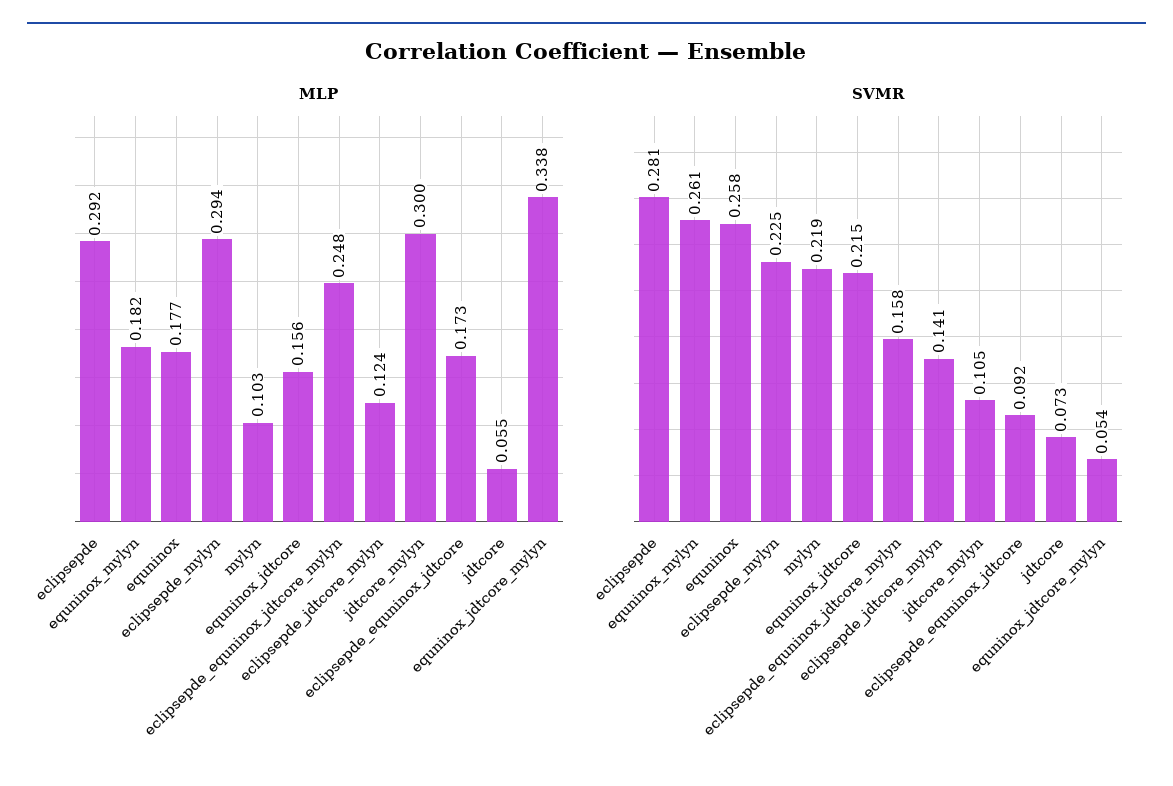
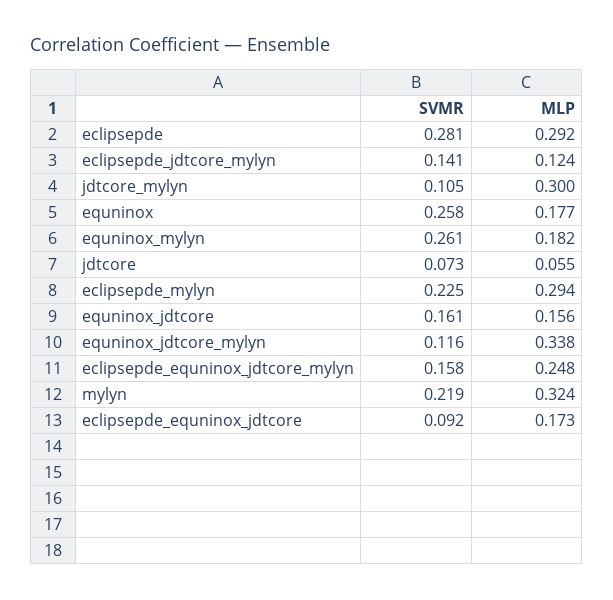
  {
    "MLP": {
      "eclipsepde": 0.292,
      "equninox_mylyn": 0.182,
      "equninox": 0.177,
      "eclipsepde_mylyn": 0.294,
-     "mylyn": 0.103,
+     "mylyn": 0.324,
      "equninox_jdtcore": 0.156,
      "eclipsepde_equninox_jdtcore_mylyn": 0.248,
      "eclipsepde_jdtcore_mylyn": 0.124,
      "jdtcore_mylyn": 0.3,
      "eclipsepde_equninox_jdtcore": 0.173,
      "jdtcore": 0.055,
      "equninox_jdtcore_mylyn": 0.338
    },
    "SVMR": {
      "eclipsepde": 0.281,
      "equninox_mylyn": 0.261,
      "equninox": 0.258,
      "eclipsepde_mylyn": 0.225,
      "mylyn": 0.219,
-     "equninox_jdtcore": 0.215,
+     "equninox_jdtcore": 0.161,
      "eclipsepde_equninox_jdtcore_mylyn": 0.158,
      "eclipsepde_jdtcore_mylyn": 0.141,
      "jdtcore_mylyn": 0.105,
      "eclipsepde_equninox_jdtcore": 0.092,
      "jdtcore": 0.073,
-     "equninox_jdtcore_mylyn": 0.054
+     "equninox_jdtcore_mylyn": 0.116
    }
  }

